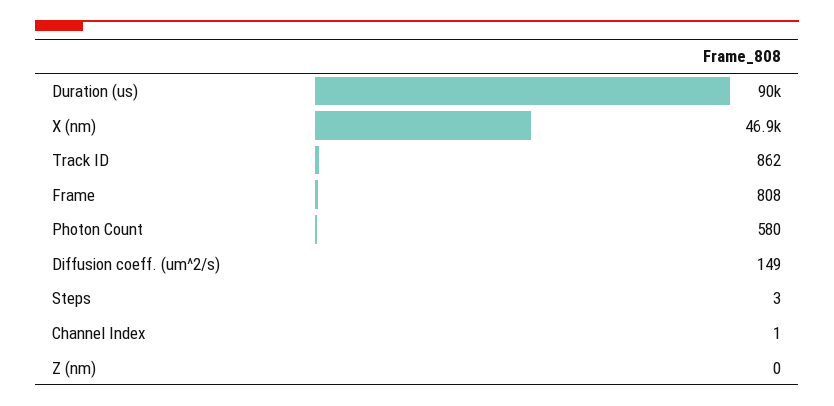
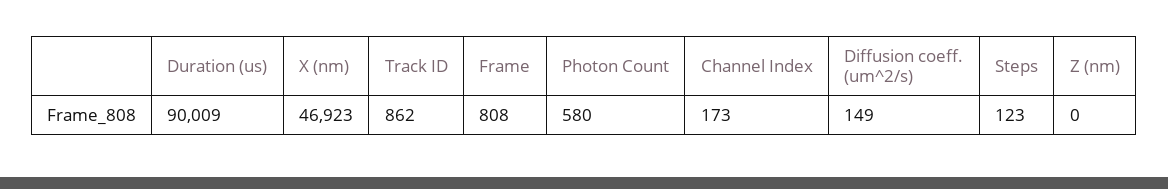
  {
    "Duration (us)": 90009,
    "X (nm)": 46923,
    "Track ID": 862,
    "Frame": 808,
    "Photon Count": 580,
    "Diffusion coeff. (um^2/s)": 149,
-   "Steps": 3,
+   "Steps": 123,
-   "Channel Index": 1,
+   "Channel Index": 173,
    "Z (nm)": 0
  }

